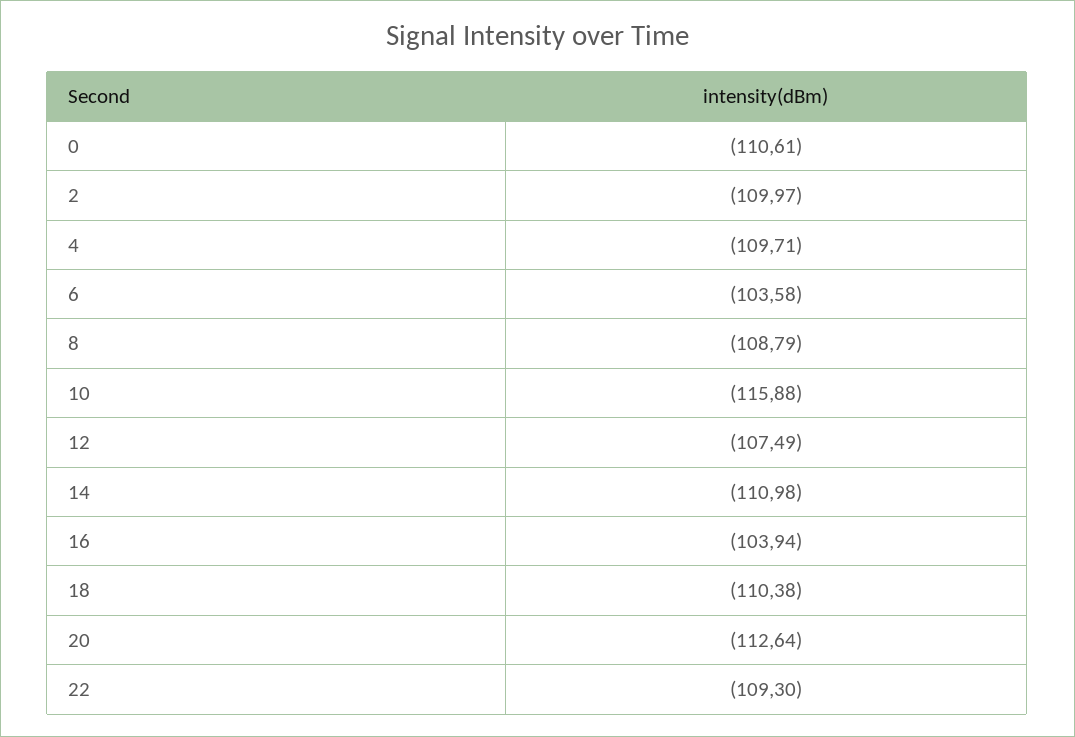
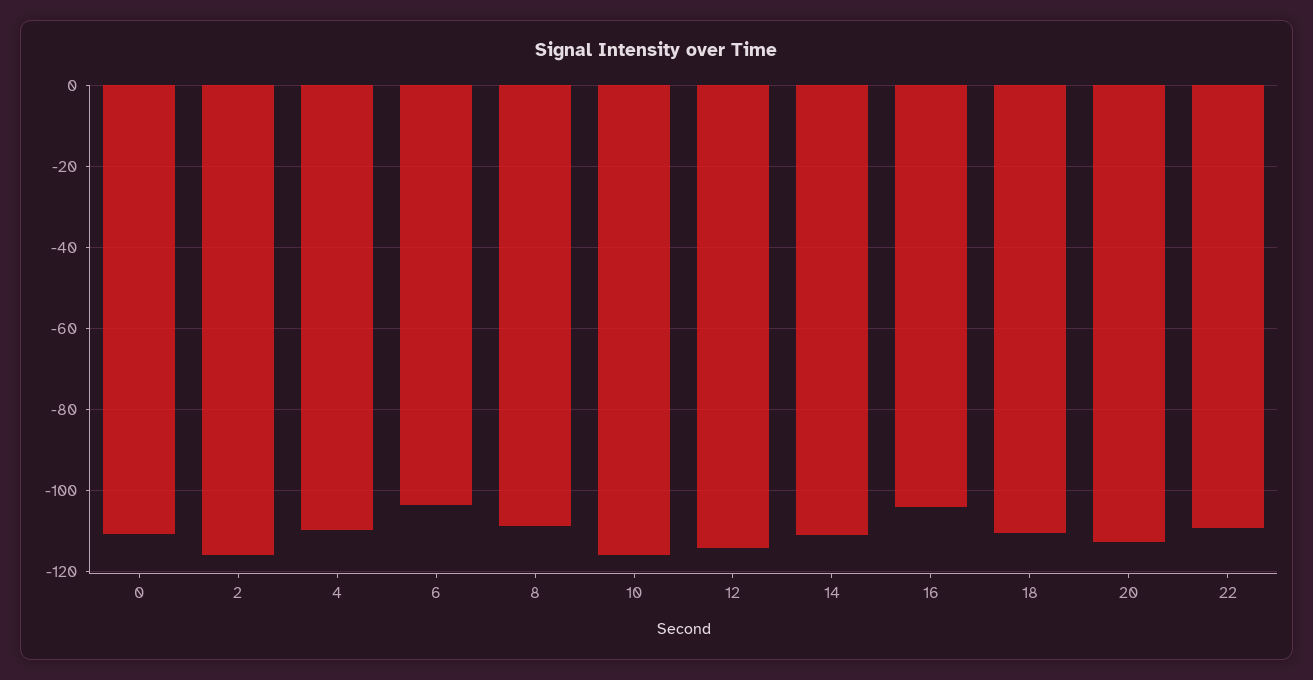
  {
    "0": -110.61,
-   "2": -109.97,
+   "2": -116,
    "4": -109.71,
    "6": -103.58,
    "8": -108.79,
    "10": -115.88,
-   "12": -107.49,
+   "12": -114,
    "14": -110.98,
    "16": -103.94,
    "18": -110.38,
    "20": -112.64,
    "22": -109.3
  }

